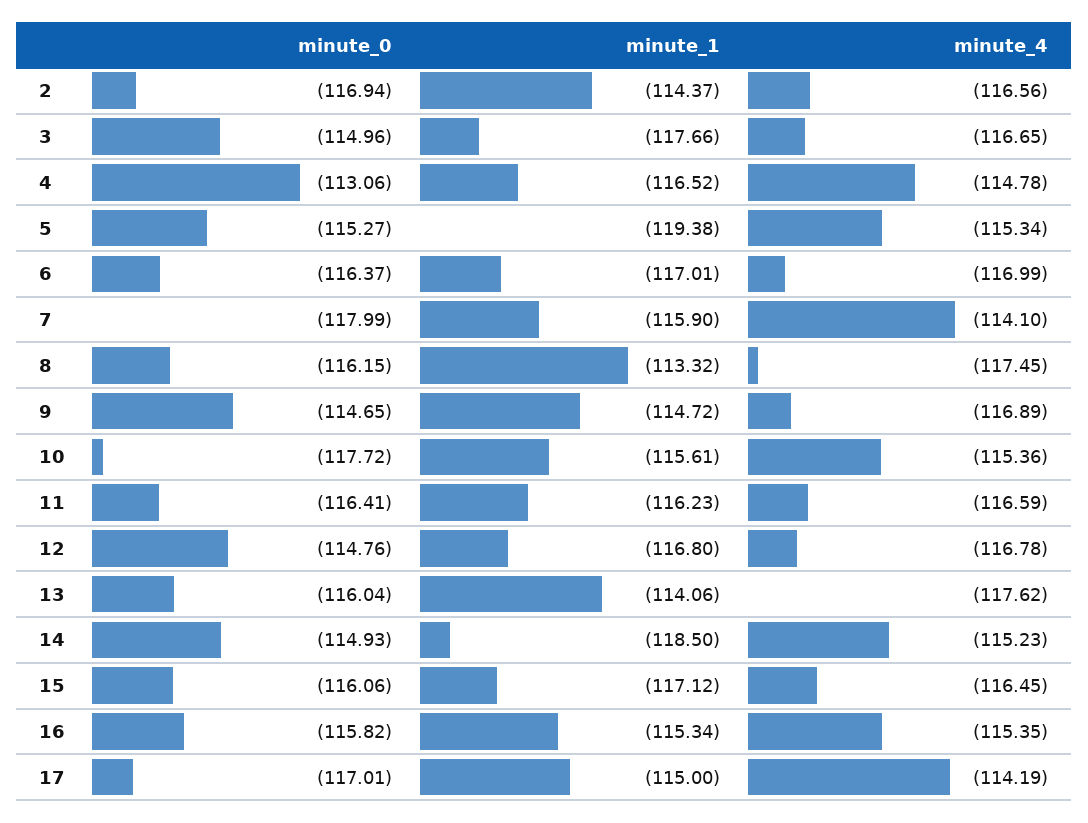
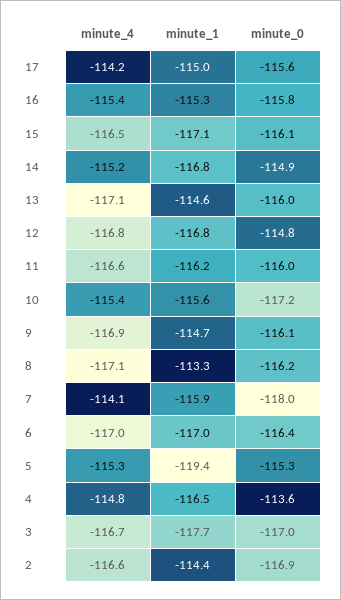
  {
    "minute_0": {
      "2": -116.94,
-     "3": -114.96,
+     "3": -117,
-     "4": -113.06,
+     "4": -113.6,
      "5": -115.27,
      "6": -116.37,
      "7": -117.99,
      "8": -116.15,
-     "9": -114.65,
+     "9": -116.1,
-     "10": -117.72,
+     "10": -117.2,
-     "11": -116.41,
+     "11": -116,
      "12": -114.76,
      "13": -116.04,
      "14": -114.93,
      "15": -116.06,
      "16": -115.82,
-     "17": -117.01
+     "17": -115.6
    },
    "minute_1": {
      "2": -114.37,
      "3": -117.66,
      "4": -116.52,
      "5": -119.38,
      "6": -117.01,
      "7": -115.9,
      "8": -113.32,
      "9": -114.72,
      "10": -115.61,
      "11": -116.23,
      "12": -116.8,
-     "13": -114.06,
+     "13": -114.6,
-     "14": -118.5,
+     "14": -116.8,
      "15": -117.12,
      "16": -115.34,
      "17": -115
    },
    "minute_4": {
      "2": -116.56,
      "3": -116.65,
      "4": -114.78,
      "5": -115.34,
      "6": -116.99,
      "7": -114.1,
-     "8": -117.45,
+     "8": -117.1,
      "9": -116.89,
      "10": -115.36,
      "11": -116.59,
      "12": -116.78,
-     "13": -117.62,
+     "13": -117.1,
      "14": -115.23,
      "15": -116.45,
      "16": -115.35,
      "17": -114.19
    }
  }

